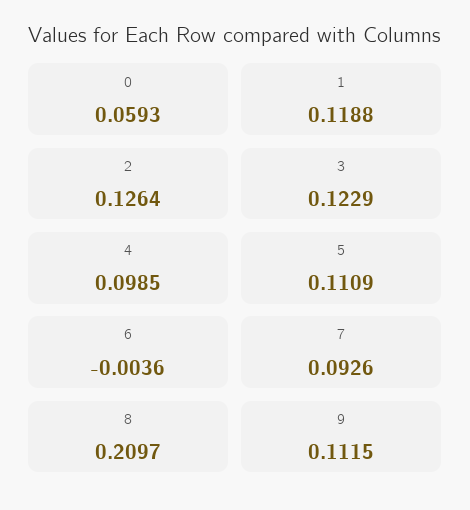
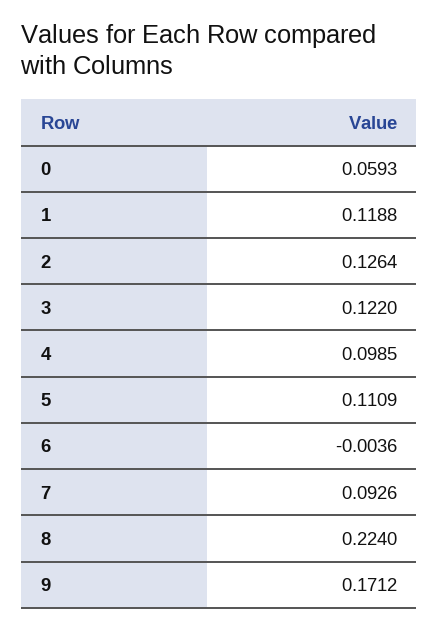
  {
    "0": 0.0593,
    "1": 0.1188,
    "2": 0.1264,
-   "3": 0.1229,
+   "3": 0.122,
    "4": 0.0985,
    "5": 0.1109,
    "6": -0.0036,
    "7": 0.0926,
-   "8": 0.2097,
+   "8": 0.224,
-   "9": 0.1115
+   "9": 0.1712
  }

